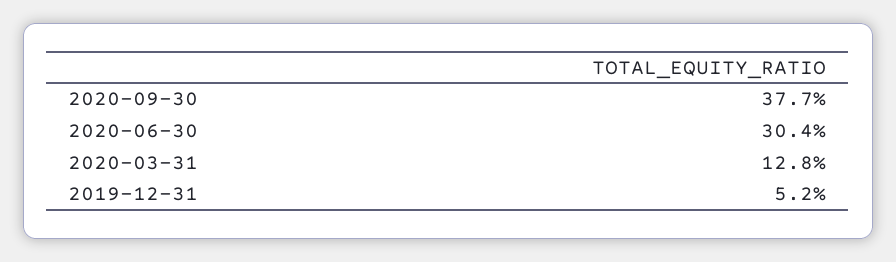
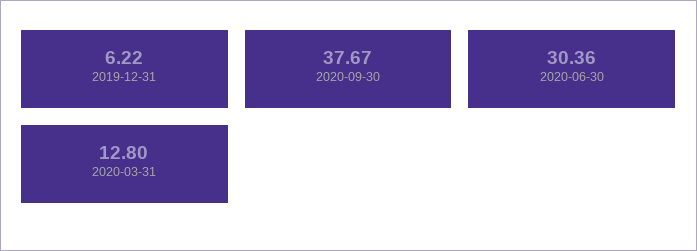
  {
    "2020-09-30": 37.67,
    "2020-06-30": 30.36,
    "2020-03-31": 12.8,
-   "2019-12-31": 5.2
+   "2019-12-31": 6.22
  }

